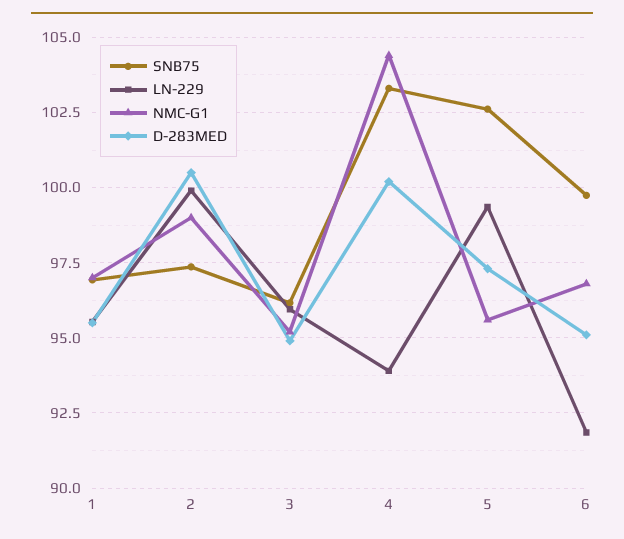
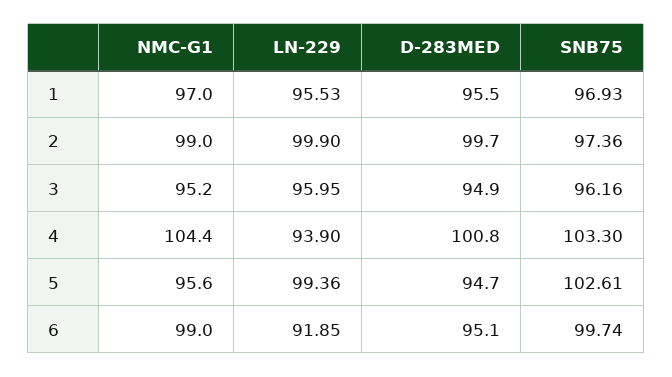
  {
    "SNB75": {
      "1": 96.93,
      "2": 97.36,
      "3": 96.16,
      "4": 103.3,
      "5": 102.61,
      "6": 99.74
    },
    "LN-229": {
      "1": 95.53,
      "2": 99.9,
      "3": 95.95,
      "4": 93.9,
      "5": 99.36,
      "6": 91.85
    },
    "NMC-G1": {
      "1": 97,
      "2": 99,
      "3": 95.2,
      "4": 104.4,
      "5": 95.6,
-     "6": 96.75
+     "6": 99
    },
    "D-283MED": {
      "1": 95.5,
-     "2": 100.5,
+     "2": 99.7,
      "3": 94.9,
-     "4": 100.25,
+     "4": 100.8,
-     "5": 97.25,
+     "5": 94.7,
      "6": 95.1
    }
  }

